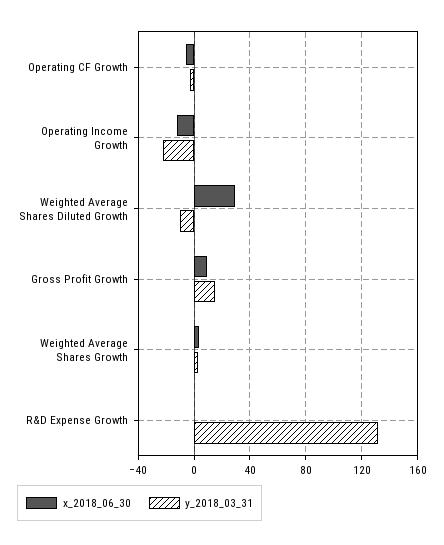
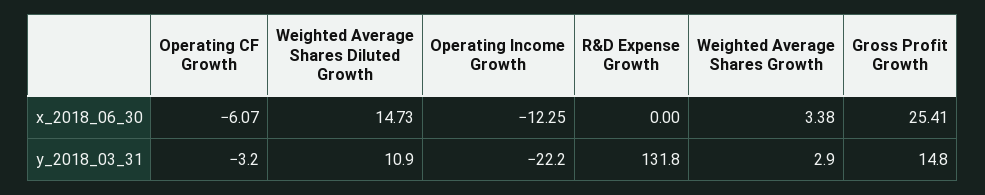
  {
    "x_2018_06_30": {
      "Operating CF Growth": -6.07,
      "Operating Income Growth": -12.25,
-     "Weighted Average Shares Diluted Growth": 30,
+     "Weighted Average Shares Diluted Growth": 14.73,
-     "Gross Profit Growth": 10,
+     "Gross Profit Growth": 25.41,
      "Weighted Average Shares Growth": 3.38,
      "R&D Expense Growth": 0
    },
    "y_2018_03_31": {
      "Operating CF Growth": -3.2,
      "Operating Income Growth": -22.2,
-     "Weighted Average Shares Diluted Growth": -10,
+     "Weighted Average Shares Diluted Growth": 10.9,
      "Gross Profit Growth": 14.8,
      "Weighted Average Shares Growth": 2.9,
      "R&D Expense Growth": 131.8
    }
  }

